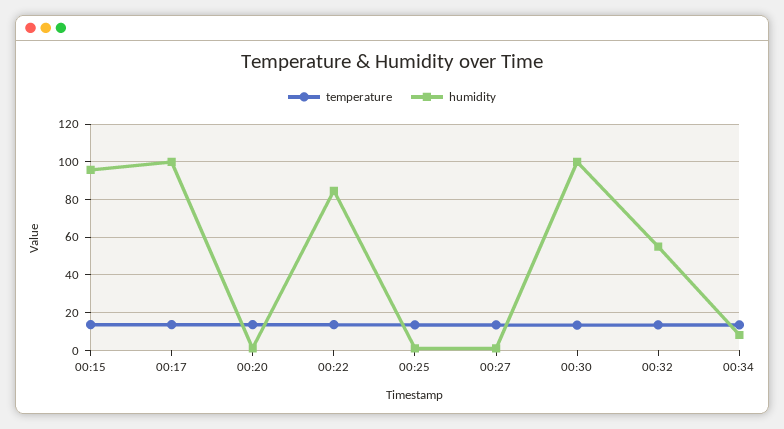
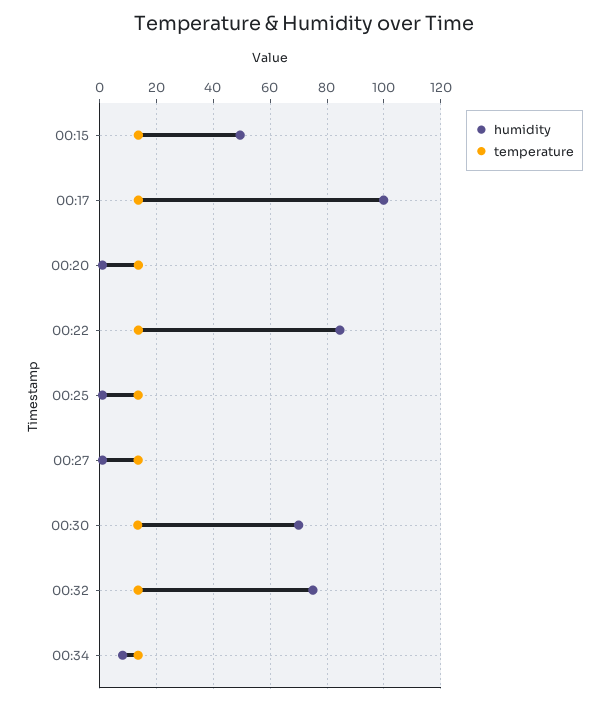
  {
    "temperature": {
      "00:15": 12.5,
      "00:17": 12.5,
      "00:20": 12.5,
      "00:22": 12.5,
      "00:25": 12.5,
      "00:27": 12.5,
      "00:30": 12.5,
      "00:32": 12.5,
      "00:34": 12.5
    },
    "humidity": {
-     "00:15": 95,
+     "00:15": 50,
      "00:17": 100,
      "00:20": 0,
      "00:22": 85,
      "00:25": 0,
      "00:27": 0,
-     "00:30": 100,
+     "00:30": 70,
-     "00:32": 55,
+     "00:32": 75,
      "00:34": 7.5
    }
  }

